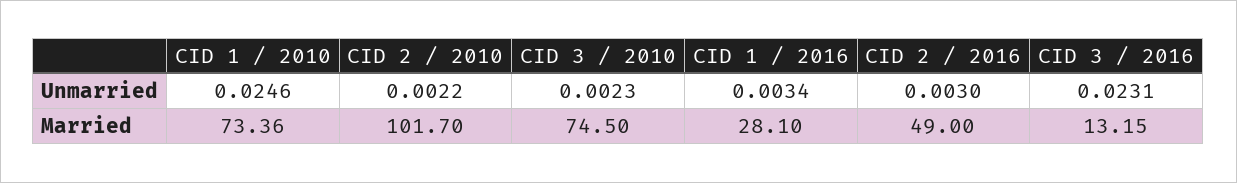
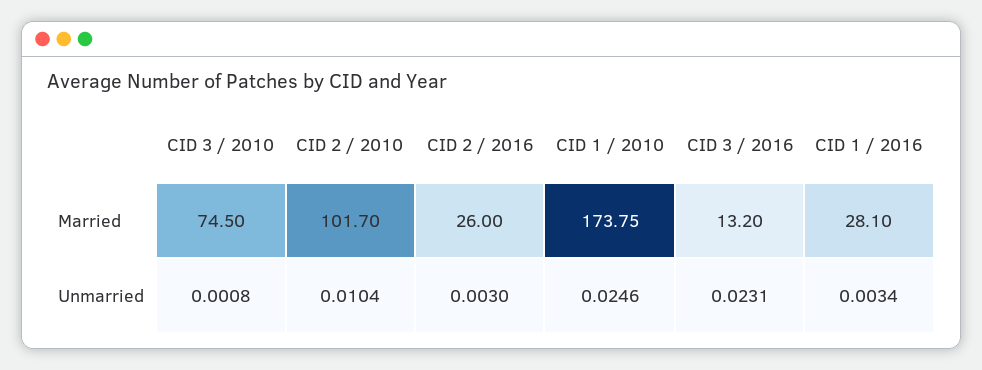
  {
    "CID 1 / 2010": {
      "Unmarried": 0.0246,
-     "Married": 73.36
+     "Married": 173.75
    },
    "CID 2 / 2010": {
-     "Unmarried": 0.0022,
+     "Unmarried": 0.0104,
      "Married": 101.7
    },
    "CID 3 / 2010": {
-     "Unmarried": 0.0023,
+     "Unmarried": 0.0008,
      "Married": 74.5
    },
    "CID 1 / 2016": {
      "Unmarried": 0.0034,
      "Married": 28.1
    },
    "CID 2 / 2016": {
      "Unmarried": 0.003,
-     "Married": 49
+     "Married": 26
    },
    "CID 3 / 2016": {
      "Unmarried": 0.0231,
-     "Married": 13.15
+     "Married": 13.2
    }
  }

